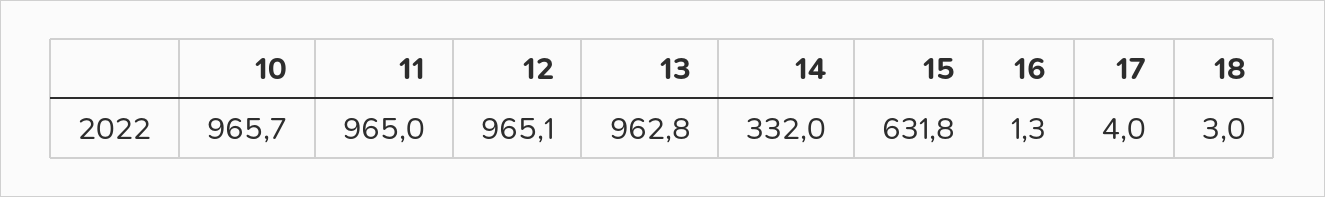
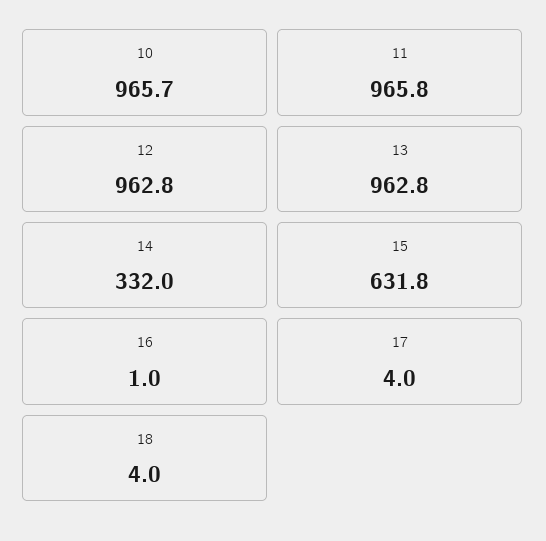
  {
    "10": 965.7,
-   "11": 965,
+   "11": 965.8,
-   "12": 965.1,
+   "12": 962.8,
    "13": 962.8,
    "14": 332,
    "15": 631.8,
-   "16": 1.3,
+   "16": 1,
    "17": 4,
-   "18": 3
+   "18": 4
  }

